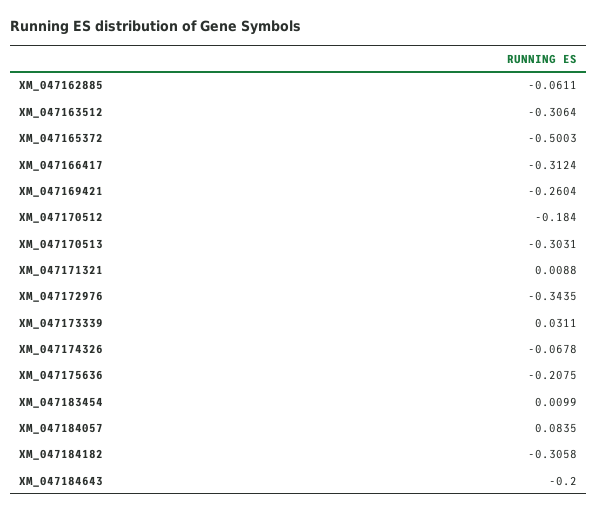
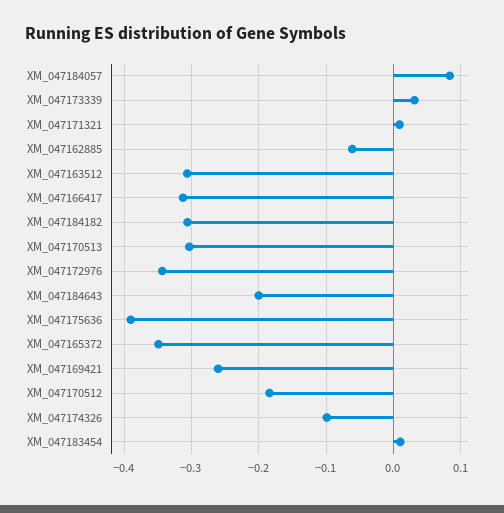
  {
    "XM_047162885": -0.0611,
    "XM_047163512": -0.3064,
-   "XM_047165372": -0.5003,
+   "XM_047165372": -0.35,
    "XM_047166417": -0.3124,
    "XM_047169421": -0.2604,
    "XM_047170512": -0.184,
    "XM_047170513": -0.3031,
    "XM_047171321": 0.0088,
    "XM_047172976": -0.3435,
    "XM_047173339": 0.0311,
-   "XM_047174326": -0.0678,
+   "XM_047174326": -0.1,
-   "XM_047175636": -0.2075,
+   "XM_047175636": -0.39,
    "XM_047183454": 0.0099,
    "XM_047184057": 0.0835,
    "XM_047184182": -0.3058,
    "XM_047184643": -0.2
  }

